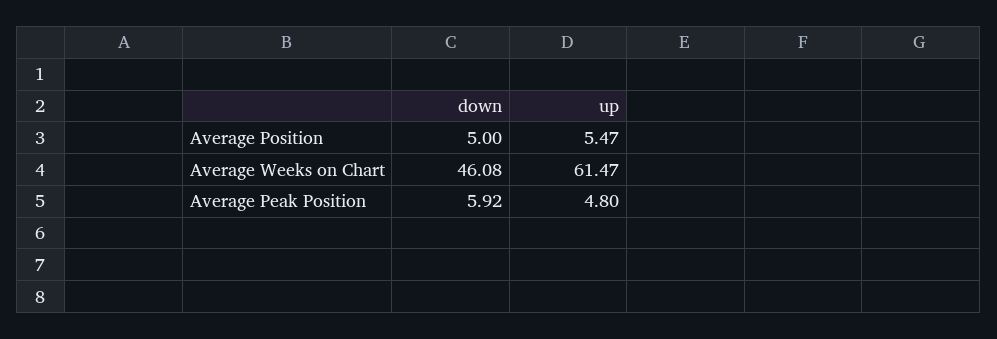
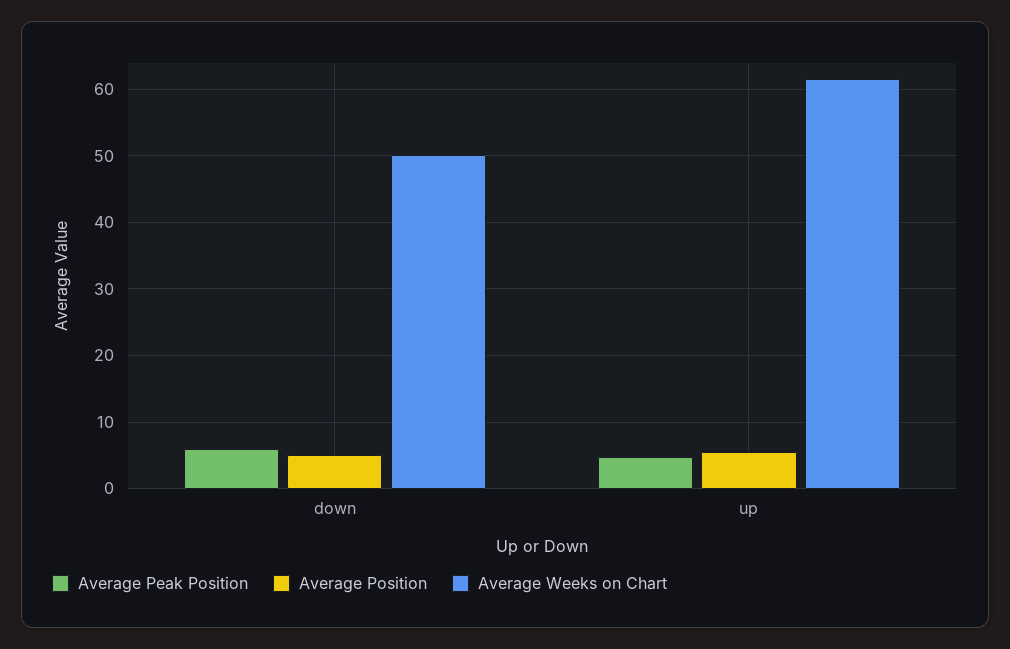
  {
    "Average Position": {
      "down": 5,
      "up": 5.47
    },
    "Average Weeks on Chart": {
-     "down": 46.08,
+     "down": 50,
      "up": 61.47
    },
    "Average Peak Position": {
      "down": 5.92,
      "up": 4.8
    }
  }

